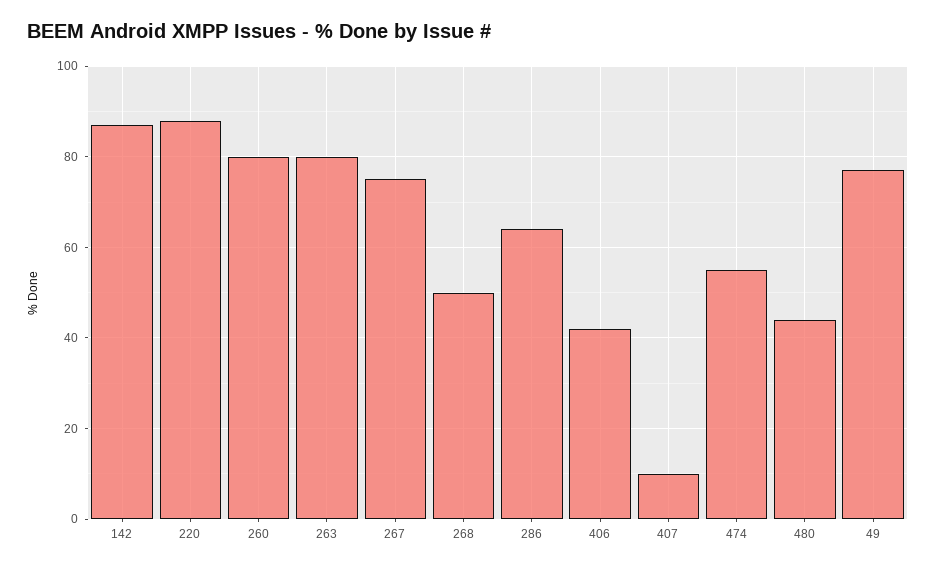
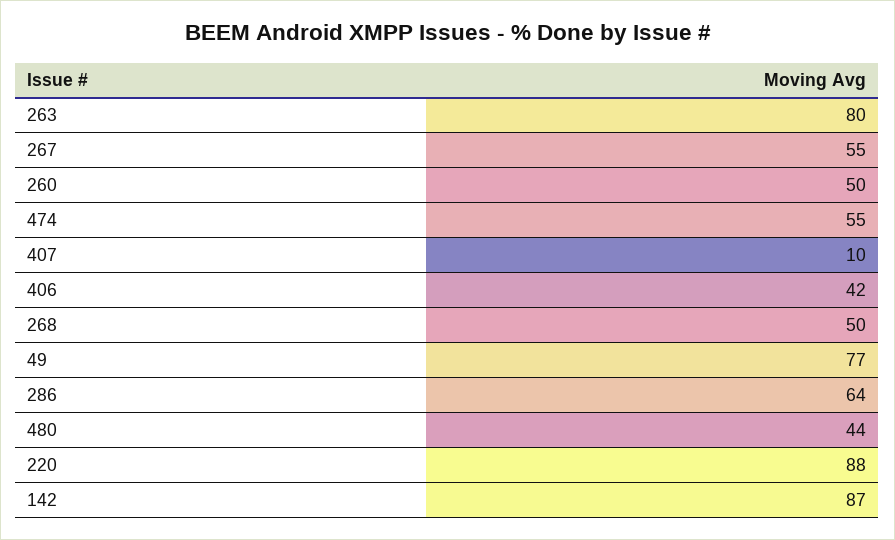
  {
    "142": 87,
    "220": 88,
-   "260": 80,
+   "260": 50,
    "263": 80,
-   "267": 75,
+   "267": 55,
    "268": 50,
    "286": 64,
    "406": 42,
    "407": 10,
    "474": 55,
    "480": 44,
    "49": 77
  }

